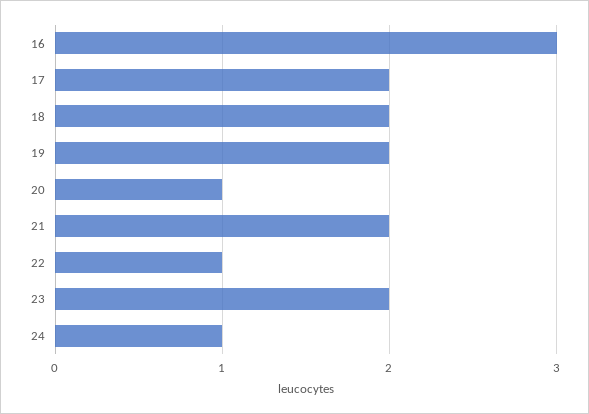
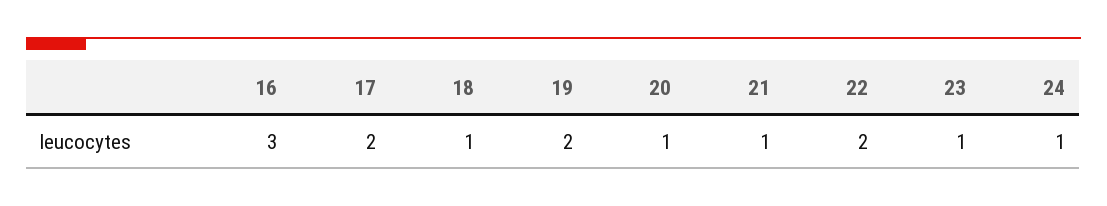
  {
    "16": 3,
    "17": 2,
-   "18": 2,
+   "18": 1,
    "19": 2,
    "20": 1,
-   "21": 2,
+   "21": 1,
-   "22": 1,
+   "22": 2,
-   "23": 2,
+   "23": 1,
    "24": 1
  }

